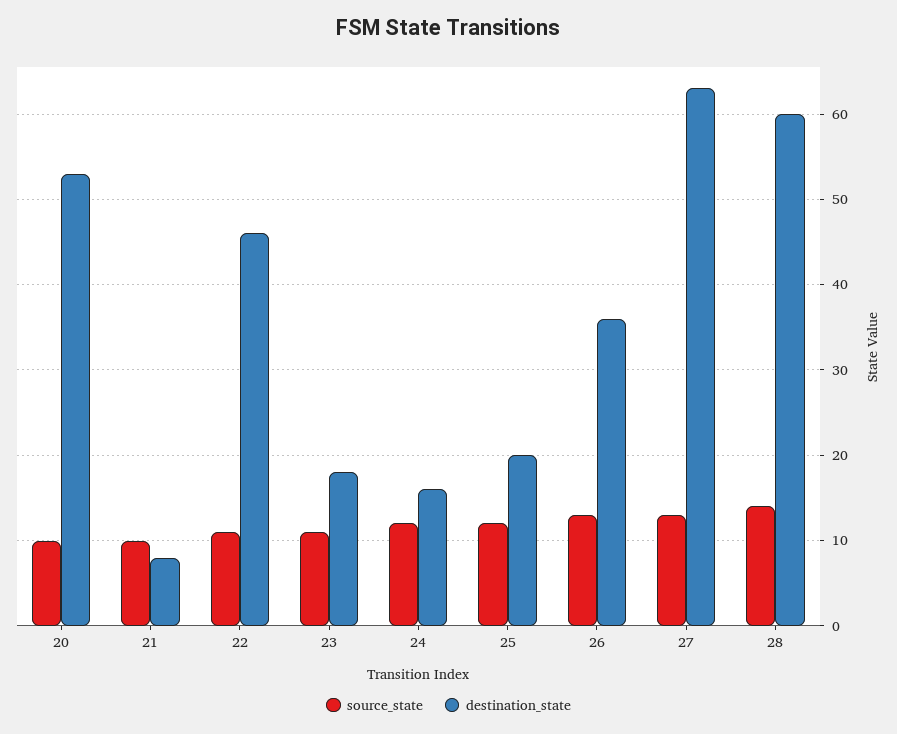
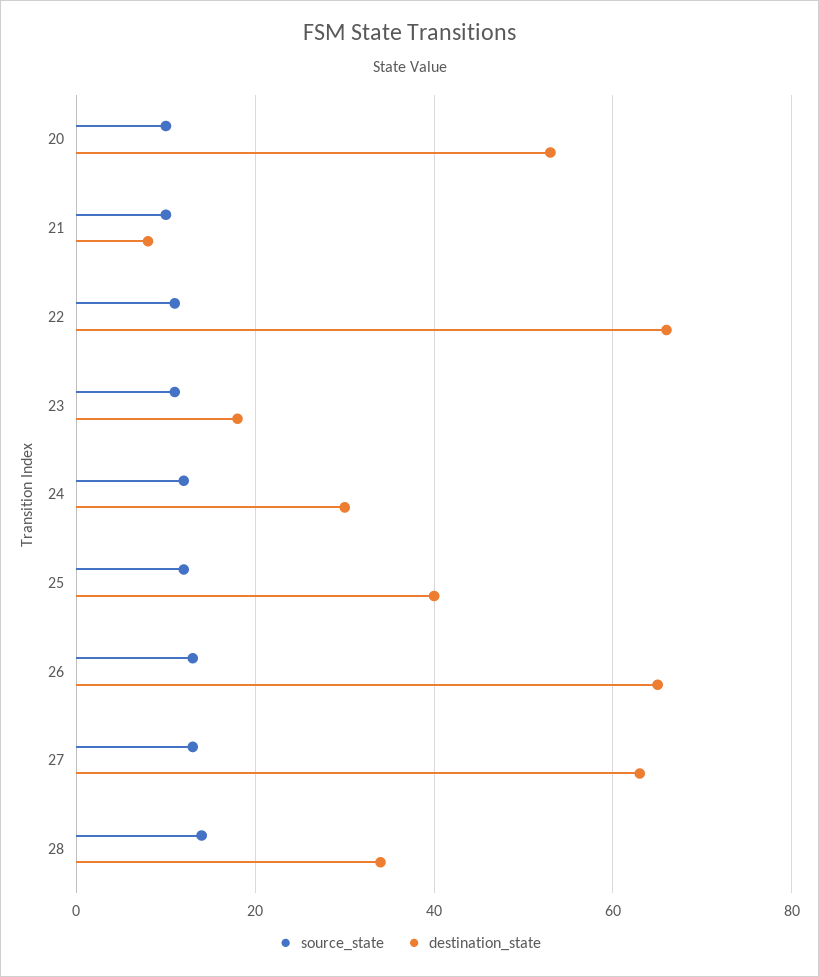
  {
    "source_state": {
      "20": 10,
      "21": 10,
      "22": 11,
      "23": 11,
      "24": 12,
      "25": 12,
      "26": 13,
      "27": 13,
      "28": 14
    },
    "destination_state": {
      "20": 53,
      "21": 8,
-     "22": 46,
+     "22": 65,
      "23": 18,
-     "24": 16,
+     "24": 30,
-     "25": 20,
+     "25": 40,
-     "26": 36,
+     "26": 65,
      "27": 63,
-     "28": 60
+     "28": 35
    }
  }

